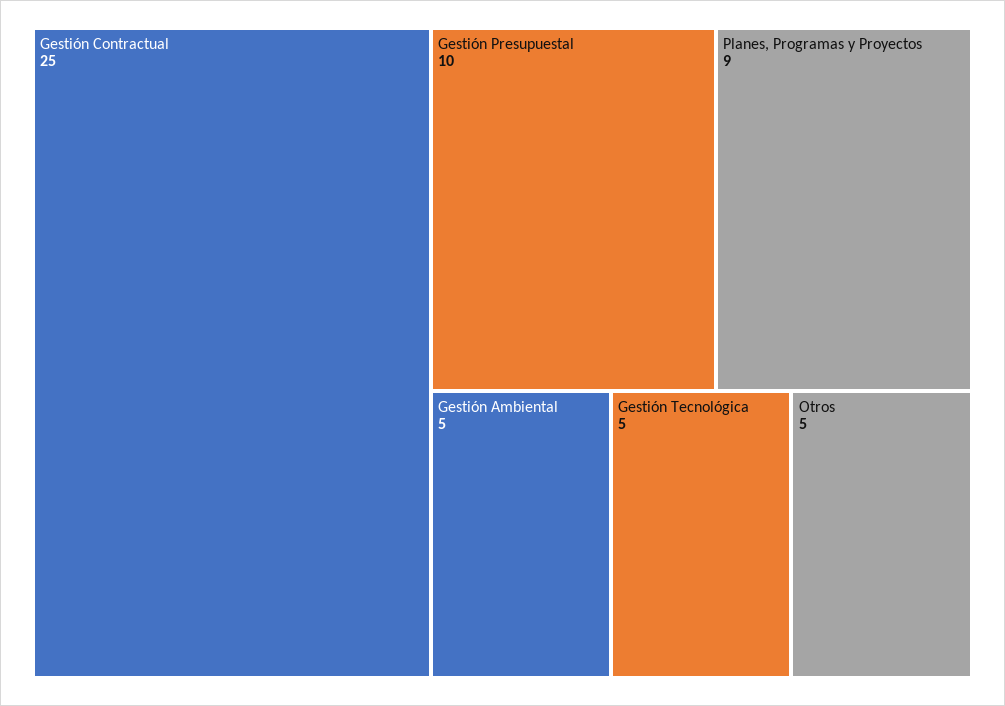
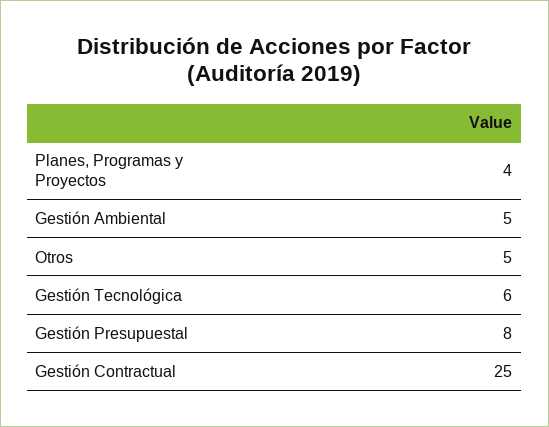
  {
    "Gestión Contractual": 25,
-   "Gestión Presupuestal": 10,
+   "Gestión Presupuestal": 8,
-   "Planes, Programas y Proyectos": 9,
+   "Planes, Programas y Proyectos": 4,
    "Gestión Ambiental": 5,
-   "Gestión Tecnológica": 5,
+   "Gestión Tecnológica": 6,
    "Otros": 5
  }

